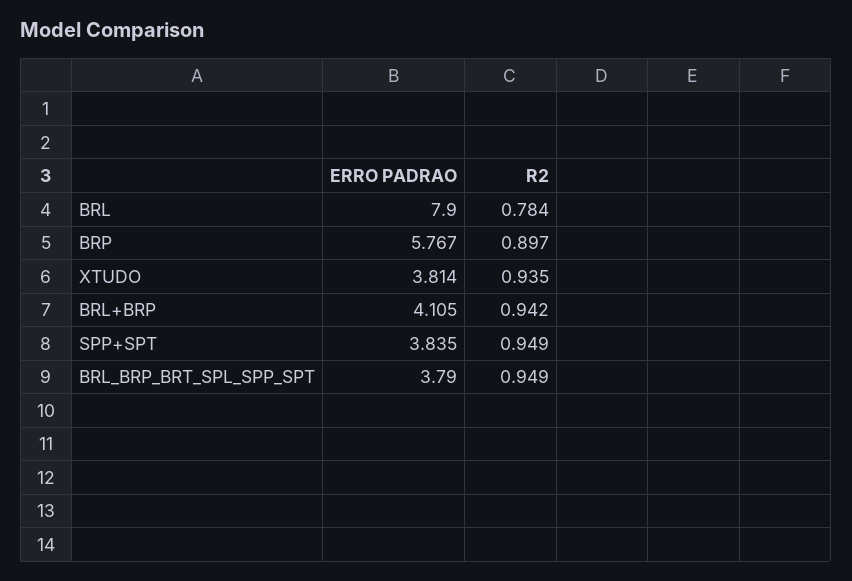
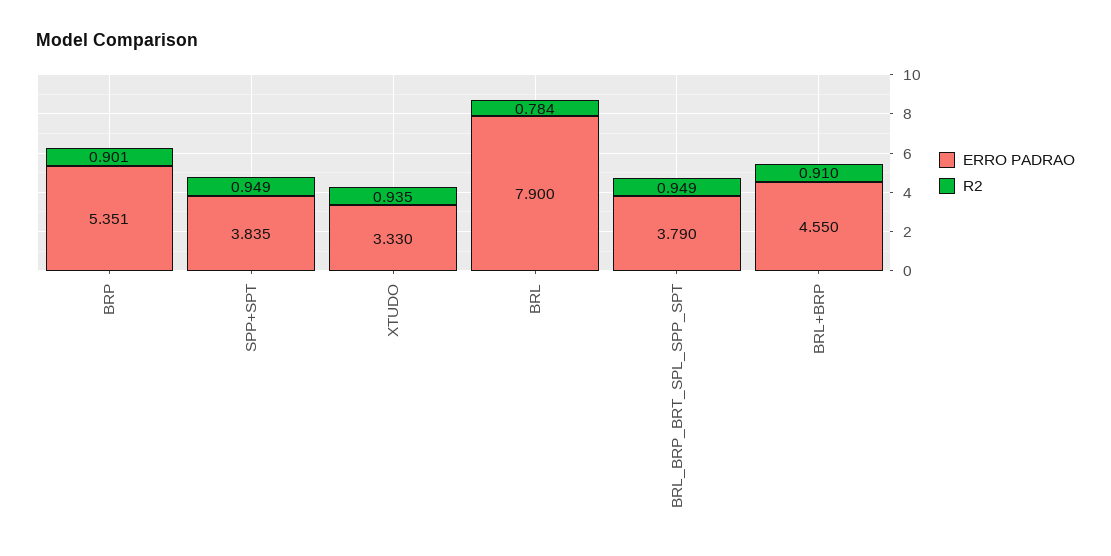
  {
    "ERRO PADRAO": {
      "BRL": 7.9,
-     "BRP": 5.767,
+     "BRP": 5.351,
-     "XTUDO": 3.814,
+     "XTUDO": 3.33,
-     "BRL+BRP": 4.105,
+     "BRL+BRP": 4.55,
      "SPP+SPT": 3.835,
      "BRL_BRP_BRT_SPL_SPP_SPT": 3.79
    },
    "R2": {
      "BRL": 0.784,
-     "BRP": 0.897,
+     "BRP": 0.901,
      "XTUDO": 0.935,
-     "BRL+BRP": 0.942,
+     "BRL+BRP": 0.91,
      "SPP+SPT": 0.949,
      "BRL_BRP_BRT_SPL_SPP_SPT": 0.949
    }
  }

